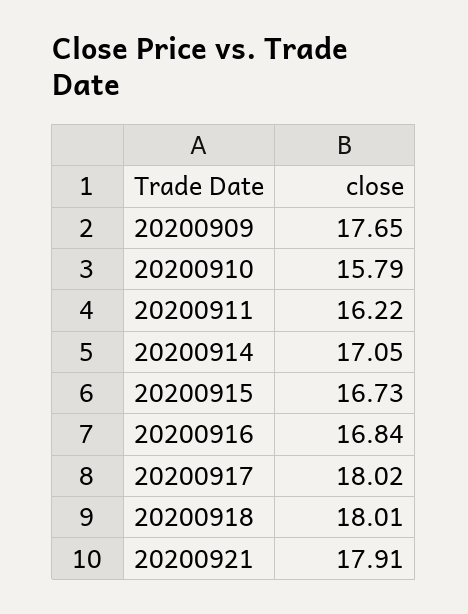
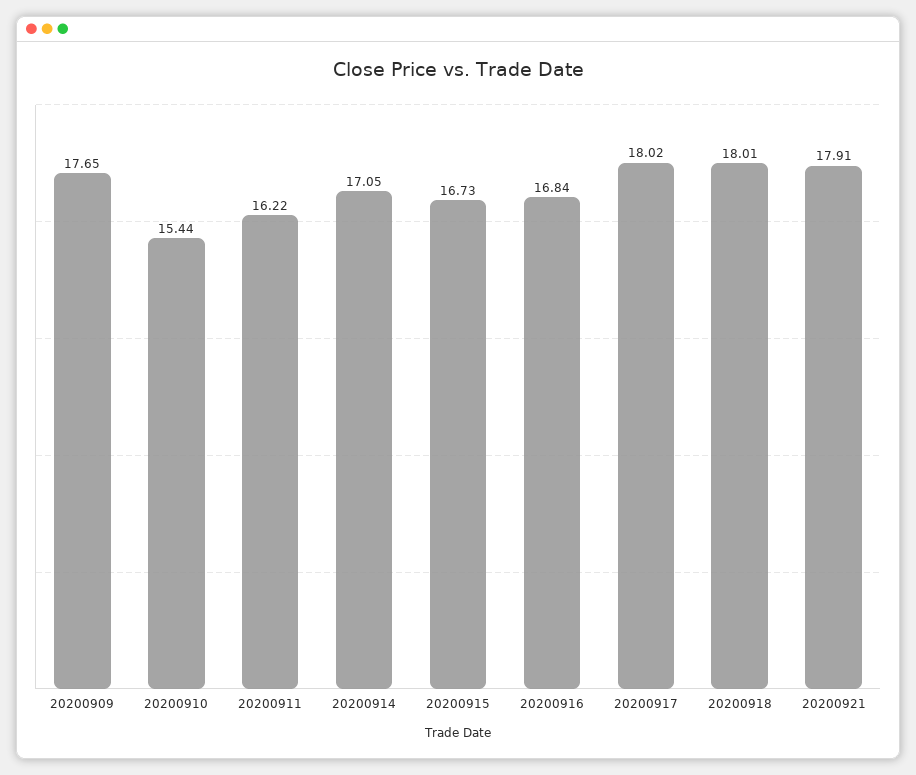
  {
    "20200909": 17.65,
-   "20200910": 15.79,
+   "20200910": 15.44,
    "20200911": 16.22,
    "20200914": 17.05,
    "20200915": 16.73,
    "20200916": 16.84,
    "20200917": 18.02,
    "20200918": 18.01,
    "20200921": 17.91
  }

